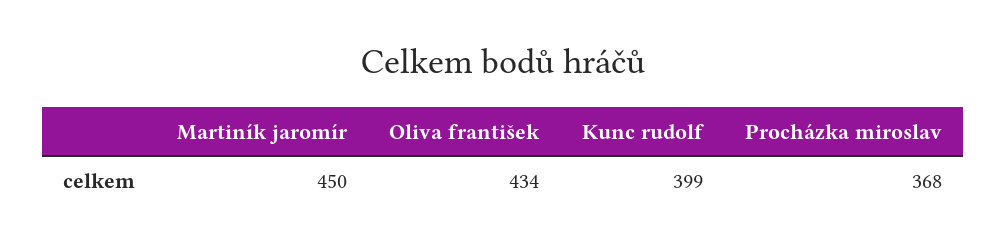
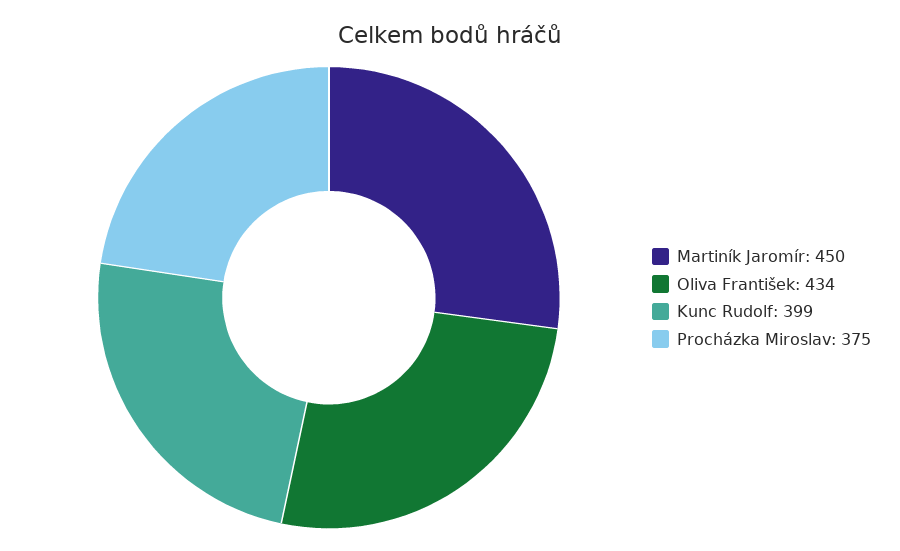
  {
    "Martiník jaromír": 450,
    "Oliva františek": 434,
    "Kunc rudolf": 399,
-   "Procházka miroslav": 368
+   "Procházka miroslav": 375
  }

